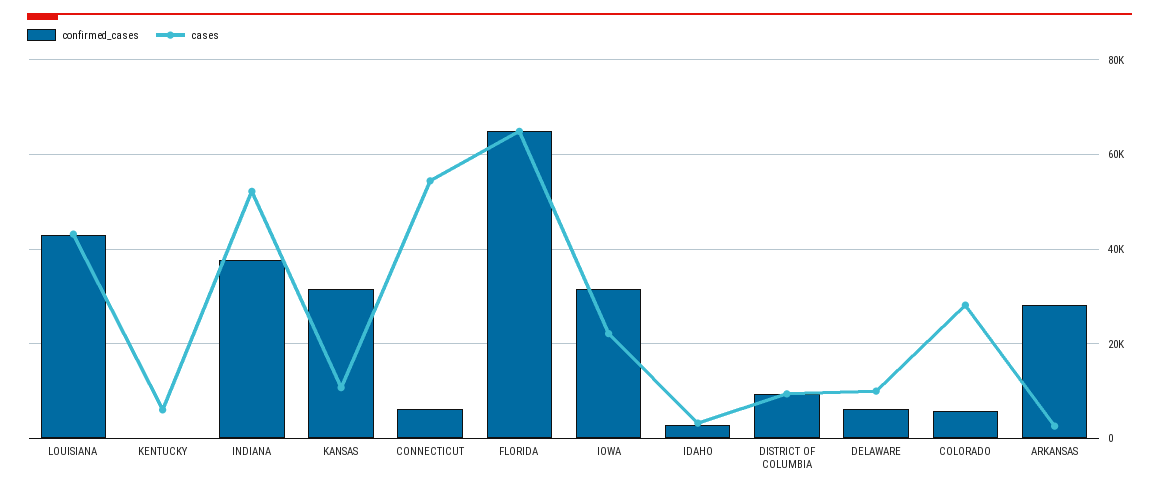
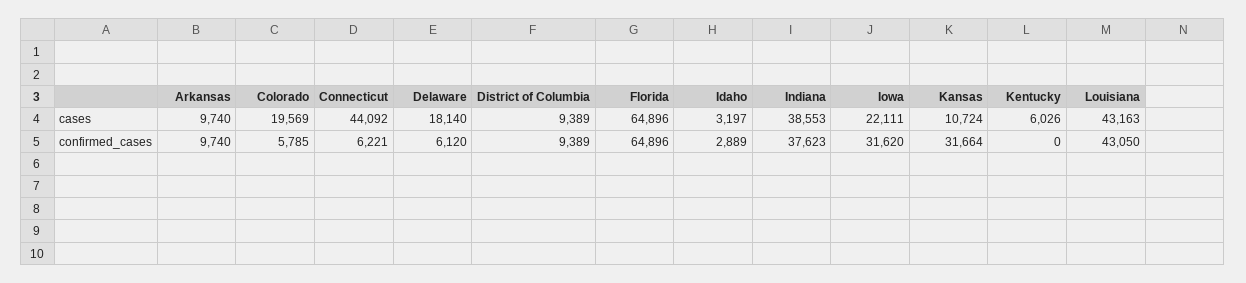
  {
    "confirmed_cases": {
      "LOUISIANA": 43050,
      "KENTUCKY": 0,
      "INDIANA": 37623,
      "KANSAS": 31664,
      "CONNECTICUT": 6221,
      "FLORIDA": 64896,
      "IOWA": 31620,
      "IDAHO": 2889,
      "DISTRICT OF COLUMBIA": 9389,
      "DELAWARE": 6120,
      "COLORADO": 5785,
-     "ARKANSAS": 28000
+     "ARKANSAS": 9740
    },
    "cases": {
      "LOUISIANA": 43163,
      "KENTUCKY": 6026,
-     "INDIANA": 52000,
+     "INDIANA": 38553,
      "KANSAS": 10724,
-     "CONNECTICUT": 54000,
+     "CONNECTICUT": 44092,
      "FLORIDA": 64896,
      "IOWA": 22111,
      "IDAHO": 3197,
      "DISTRICT OF COLUMBIA": 9389,
-     "DELAWARE": 10000,
+     "DELAWARE": 18140,
-     "COLORADO": 28000,
+     "COLORADO": 19569,
-     "ARKANSAS": 2000
+     "ARKANSAS": 9740
    }
  }

